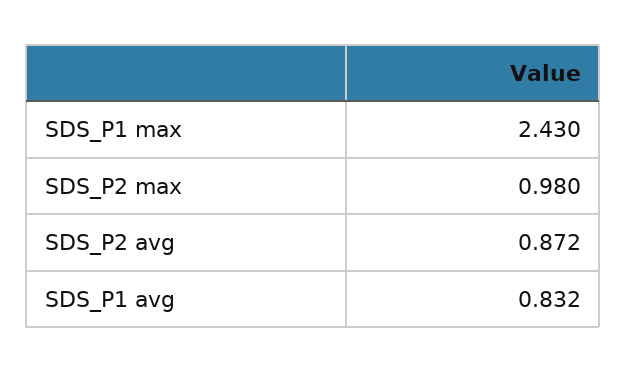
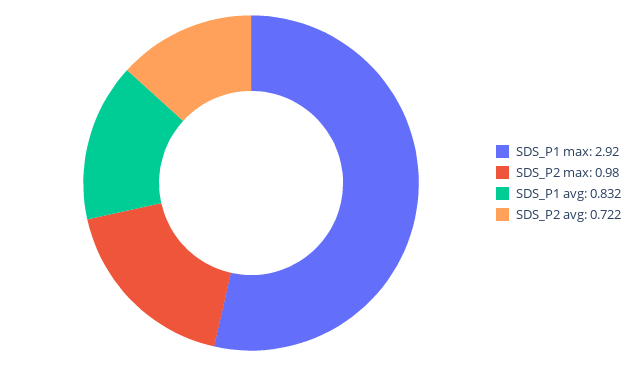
  {
-   "SDS_P1 max": 2.43,
+   "SDS_P1 max": 2.92,
    "SDS_P2 max": 0.98,
-   "SDS_P2 avg": 0.872,
+   "SDS_P2 avg": 0.722,
    "SDS_P1 avg": 0.832
  }

